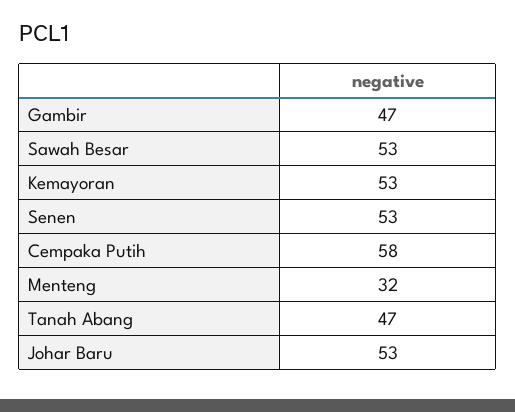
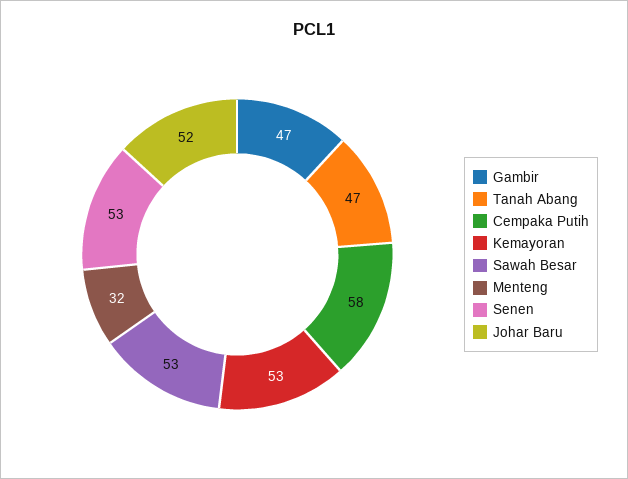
  {
    "Gambir": 47,
    "Sawah Besar": 53,
    "Kemayoran": 53,
    "Senen": 53,
    "Cempaka Putih": 58,
    "Menteng": 32,
    "Tanah Abang": 47,
-   "Johar Baru": 53
+   "Johar Baru": 52
  }

